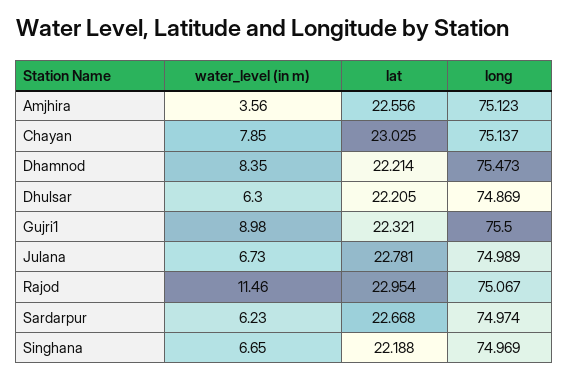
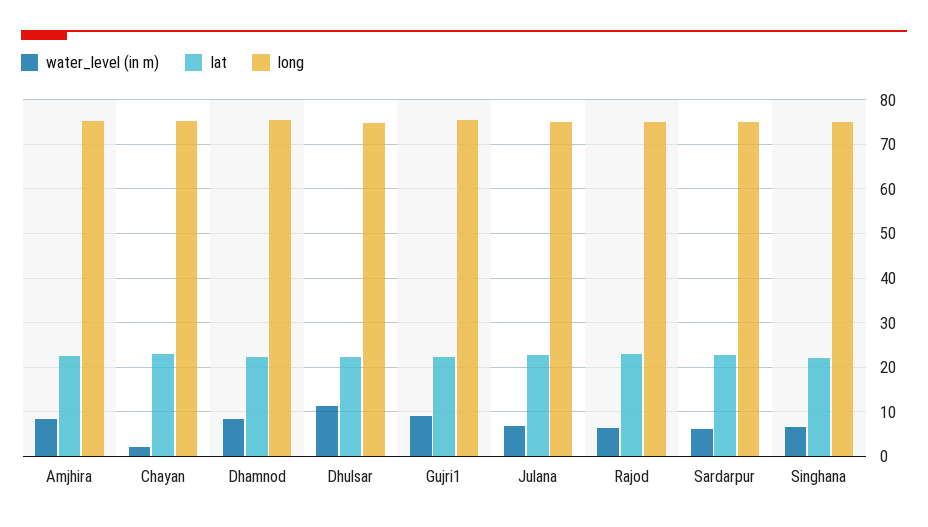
  {
    "water_level (in m)": {
-     "Amjhira": 3.56,
+     "Amjhira": 8,
-     "Chayan": 7.85,
+     "Chayan": 2,
      "Dhamnod": 8.35,
-     "Dhulsar": 6.3,
+     "Dhulsar": 12,
      "Gujri1": 8.98,
      "Julana": 6.73,
-     "Rajod": 11.46,
+     "Rajod": 6,
      "Sardarpur": 6.23,
      "Singhana": 6.65
    },
    "lat": {
      "Amjhira": 22.556,
      "Chayan": 23.025,
      "Dhamnod": 22.214,
      "Dhulsar": 22.205,
      "Gujri1": 22.321,
      "Julana": 22.781,
      "Rajod": 22.954,
      "Sardarpur": 22.668,
      "Singhana": 22.188
    },
    "long": {
      "Amjhira": 75.123,
      "Chayan": 75.137,
      "Dhamnod": 75.473,
      "Dhulsar": 74.869,
      "Gujri1": 75.5,
      "Julana": 74.989,
      "Rajod": 75.067,
      "Sardarpur": 74.974,
      "Singhana": 74.969
    }
  }

